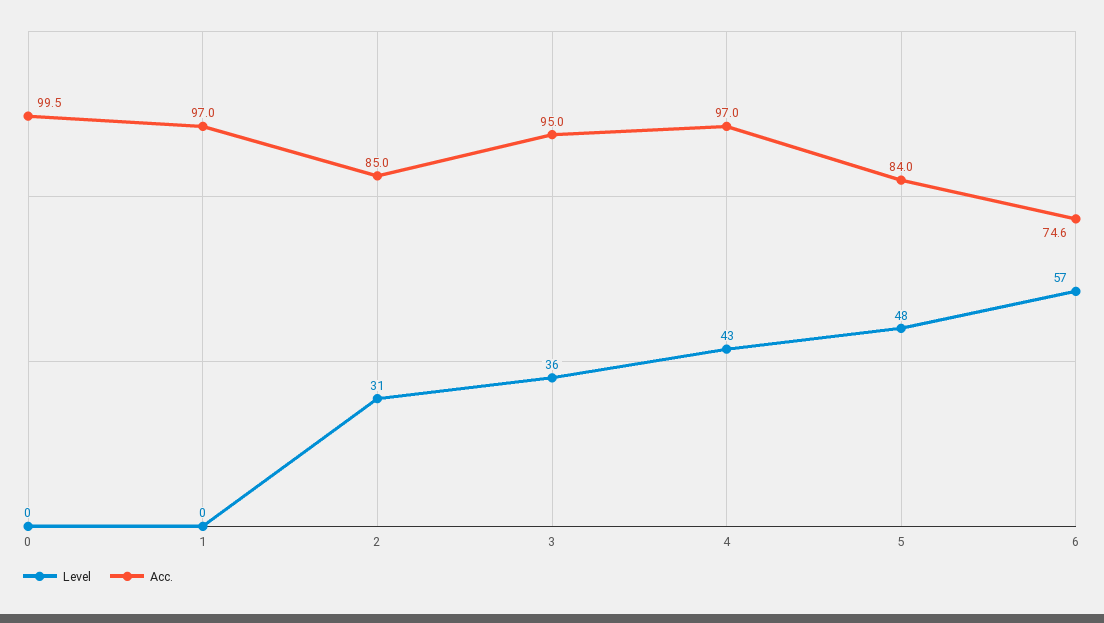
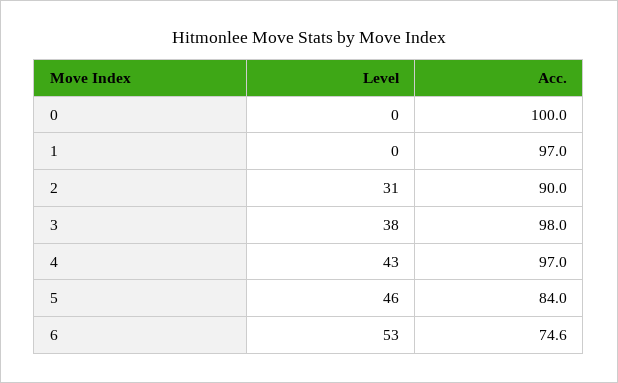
  {
    "Level": {
      "0": 0,
      "1": 0,
      "2": 31,
-     "3": 36,
+     "3": 38,
      "4": 43,
-     "5": 48,
+     "5": 46,
-     "6": 57
+     "6": 53
    },
    "Acc.": {
-     "0": 99.5,
+     "0": 100,
      "1": 97,
-     "2": 85,
+     "2": 90,
-     "3": 95,
+     "3": 98,
      "4": 97,
      "5": 84,
      "6": 74.6
    }
  }

